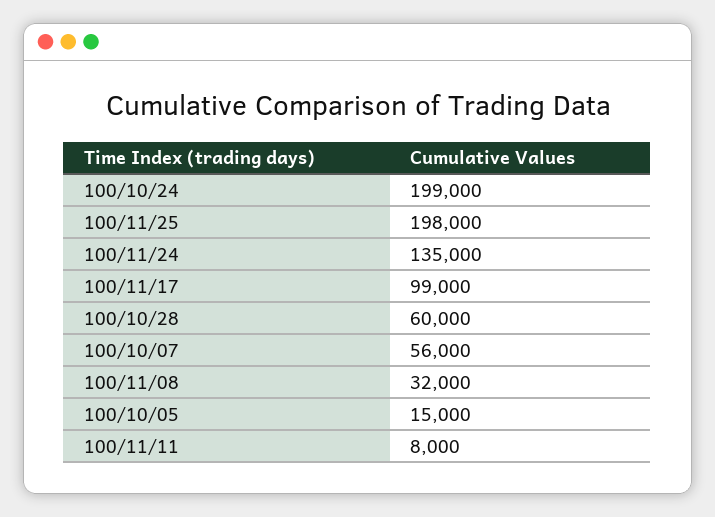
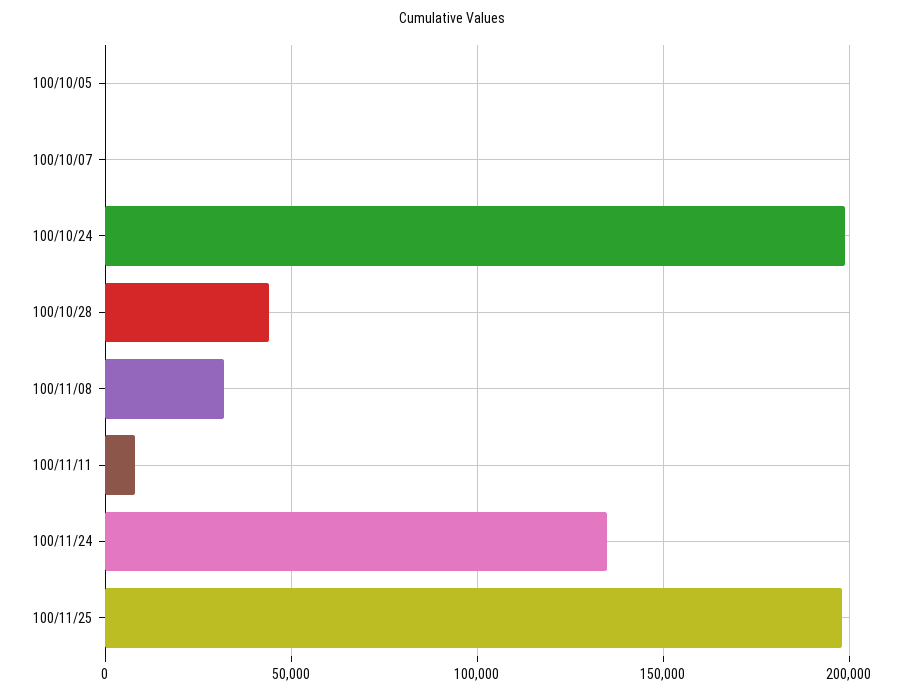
  {
    "100/10/24": 199000,
    "100/11/25": 198000,
    "100/11/24": 135000,
-   "100/11/17": 99000,
-   "100/10/28": 60000,
+   "100/10/28": 45000,
-   "100/10/07": 56000,
+   "100/10/07": 0,
    "100/11/08": 32000,
-   "100/10/05": 15000,
+   "100/10/05": 0,
    "100/11/11": 8000
  }

